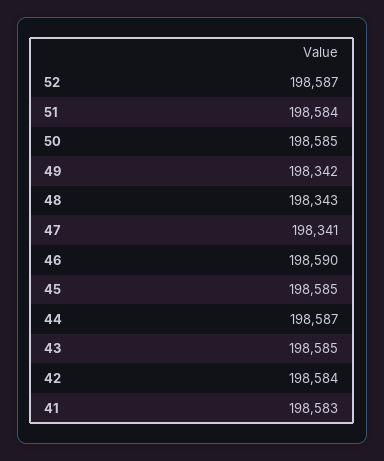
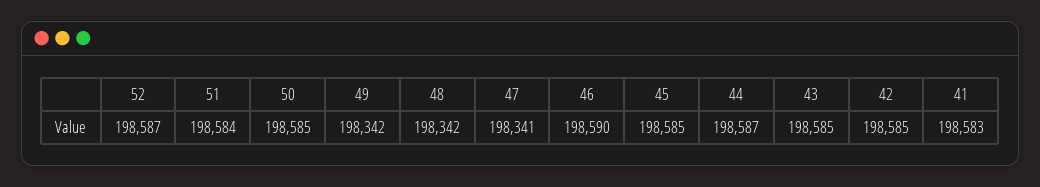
  {
    "52": 198587,
    "51": 198584,
    "50": 198585,
    "49": 198342,
-   "48": 198343,
+   "48": 198342,
    "47": 198341,
    "46": 198590,
    "45": 198585,
    "44": 198587,
    "43": 198585,
-   "42": 198584,
+   "42": 198585,
    "41": 198583
  }

